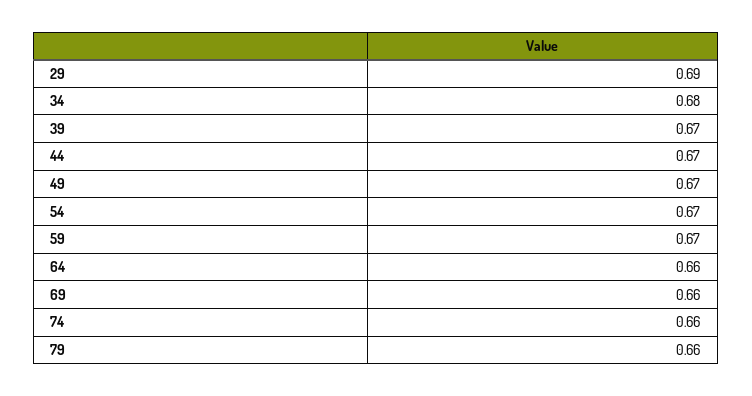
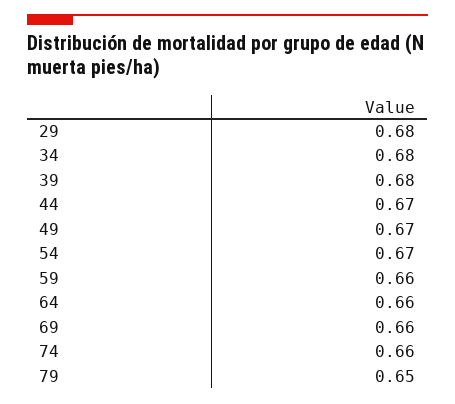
  {
-   "29": 0.69,
+   "29": 0.68,
    "34": 0.68,
-   "39": 0.67,
+   "39": 0.68,
    "44": 0.67,
    "49": 0.67,
    "54": 0.67,
-   "59": 0.67,
+   "59": 0.66,
    "64": 0.66,
    "69": 0.66,
    "74": 0.66,
-   "79": 0.66
+   "79": 0.65
  }

